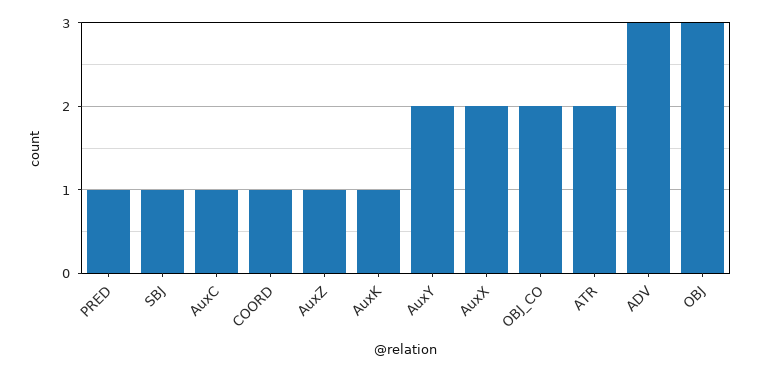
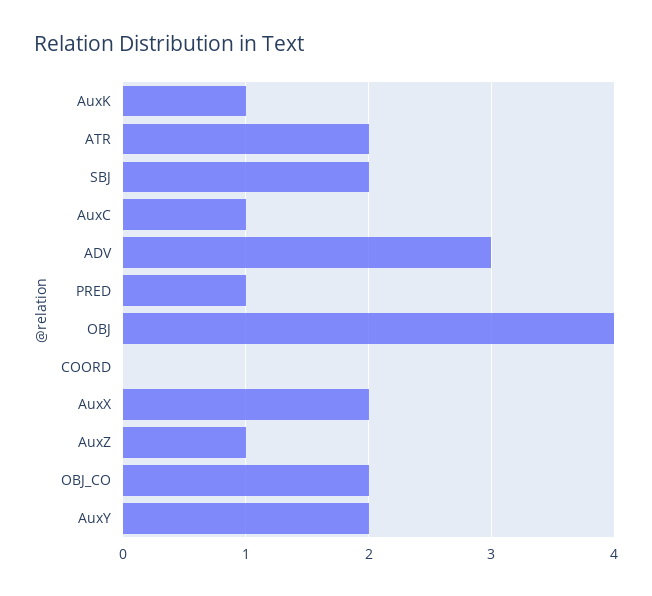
  {
    "PRED": 1,
-   "SBJ": 1,
+   "SBJ": 2,
    "AuxC": 1,
-   "COORD": 1,
+   "COORD": 0,
    "AuxZ": 1,
    "AuxK": 1,
    "AuxY": 2,
    "AuxX": 2,
    "OBJ_CO": 2,
    "ATR": 2,
    "ADV": 3,
-   "OBJ": 3
+   "OBJ": 4
  }

